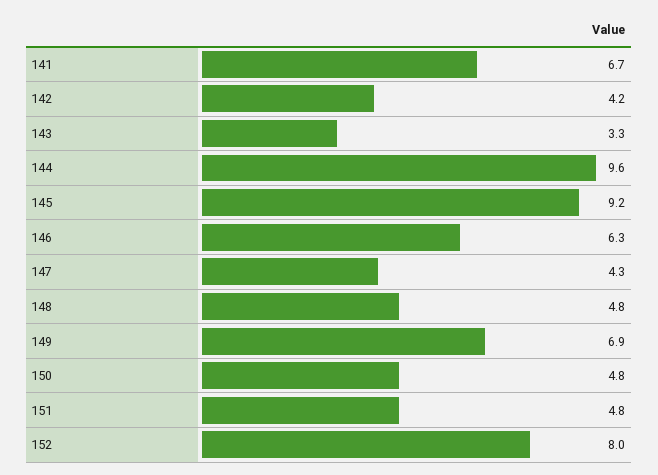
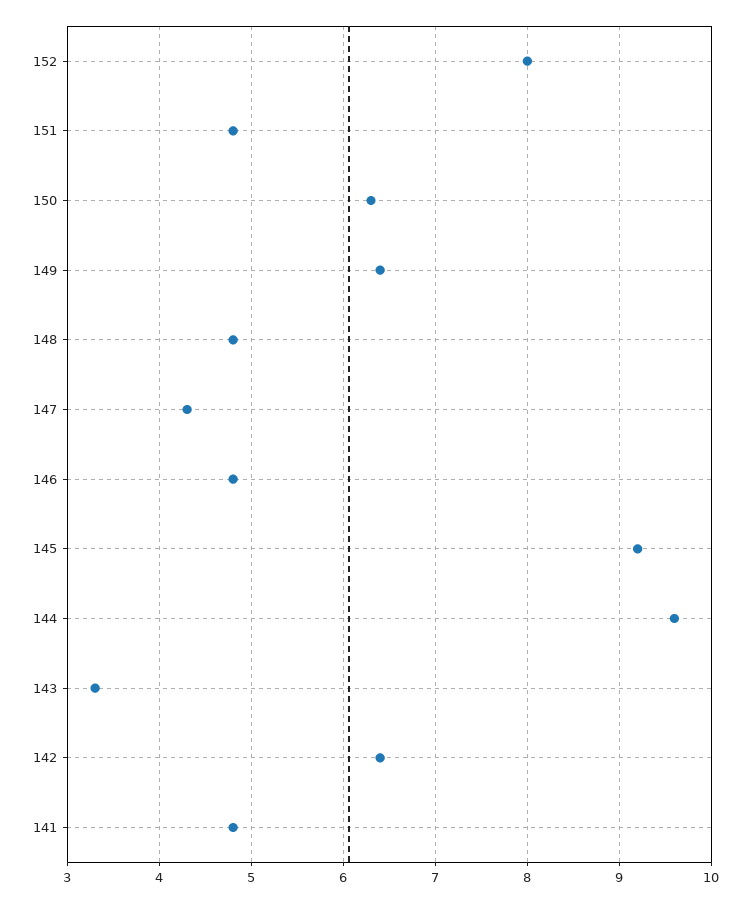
  {
-   "141": 6.7,
+   "141": 4.8,
-   "142": 4.2,
+   "142": 6.4,
    "143": 3.3,
    "144": 9.6,
    "145": 9.2,
-   "146": 6.3,
+   "146": 4.8,
    "147": 4.3,
    "148": 4.8,
-   "149": 6.9,
+   "149": 6.4,
-   "150": 4.8,
+   "150": 6.3,
    "151": 4.8,
    "152": 8
  }

